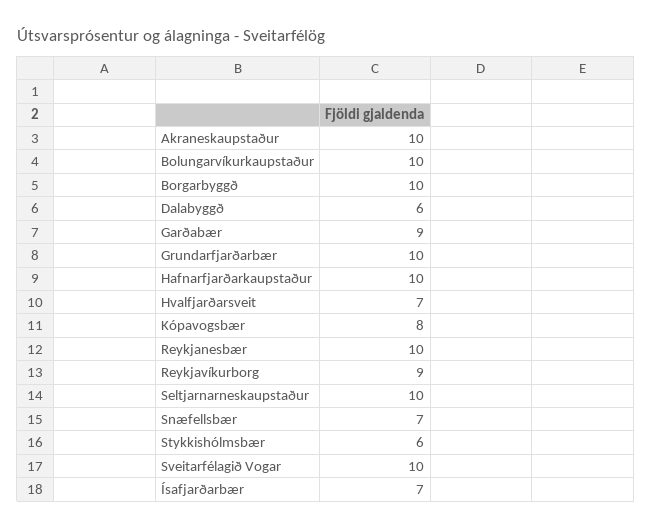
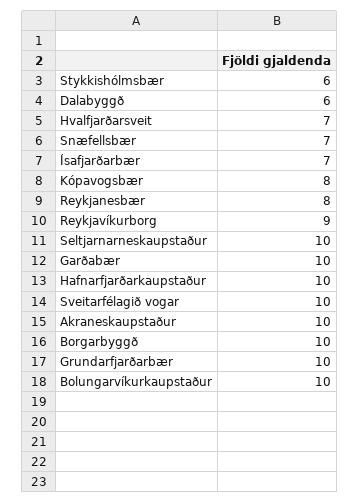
  {
    "Akraneskaupstaður": 10,
    "Bolungarvíkurkaupstaður": 10,
    "Borgarbyggð": 10,
    "Dalabyggð": 6,
-   "Garðabær": 9,
+   "Garðabær": 10,
    "Grundarfjarðarbær": 10,
    "Hafnarfjarðarkaupstaður": 10,
    "Hvalfjarðarsveit": 7,
    "Kópavogsbær": 8,
-   "Reykjanesbær": 10,
+   "Reykjanesbær": 8,
    "Reykjavíkurborg": 9,
    "Seltjarnarneskaupstaður": 10,
    "Snæfellsbær": 7,
    "Stykkishólmsbær": 6,
    "Sveitarfélagið Vogar": 10,
    "Ísafjarðarbær": 7
  }

